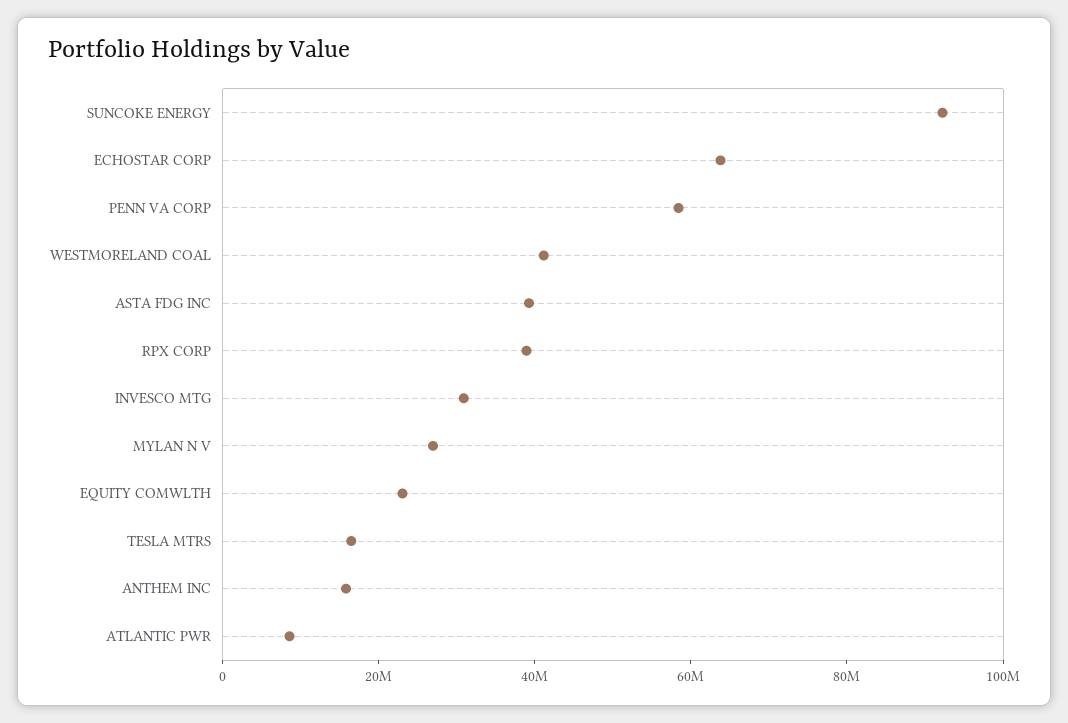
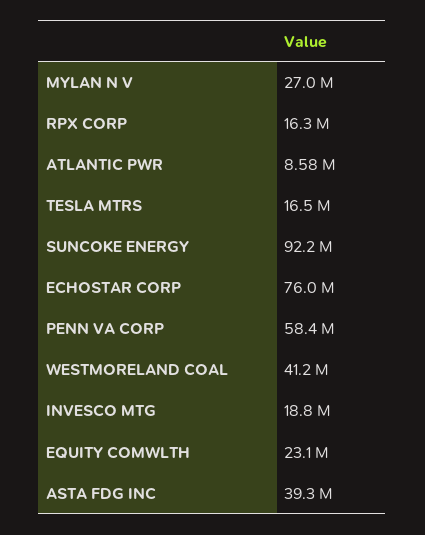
  {
    "SUNCOKE ENERGY": 92200000,
-   "ECHOSTAR CORP": 65000000,
+   "ECHOSTAR CORP": 76000000,
    "PENN VA CORP": 58400000,
    "WESTMORELAND COAL": 41200000,
    "ASTA FDG INC": 39300000,
-   "RPX CORP": 40000000,
+   "RPX CORP": 16300000,
-   "INVESCO MTG": 30000000,
+   "INVESCO MTG": 18800000,
    "MYLAN N V": 27000000,
    "EQUITY COMWLTH": 23100000,
    "TESLA MTRS": 16500000,
-   "ANTHEM INC": 15000000,
    "ATLANTIC PWR": 8580000
  }

